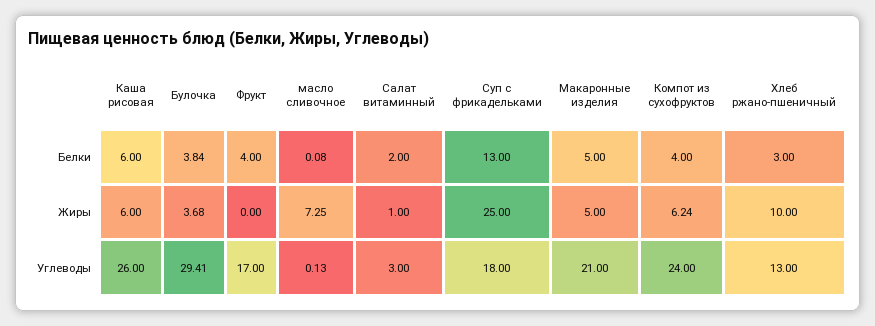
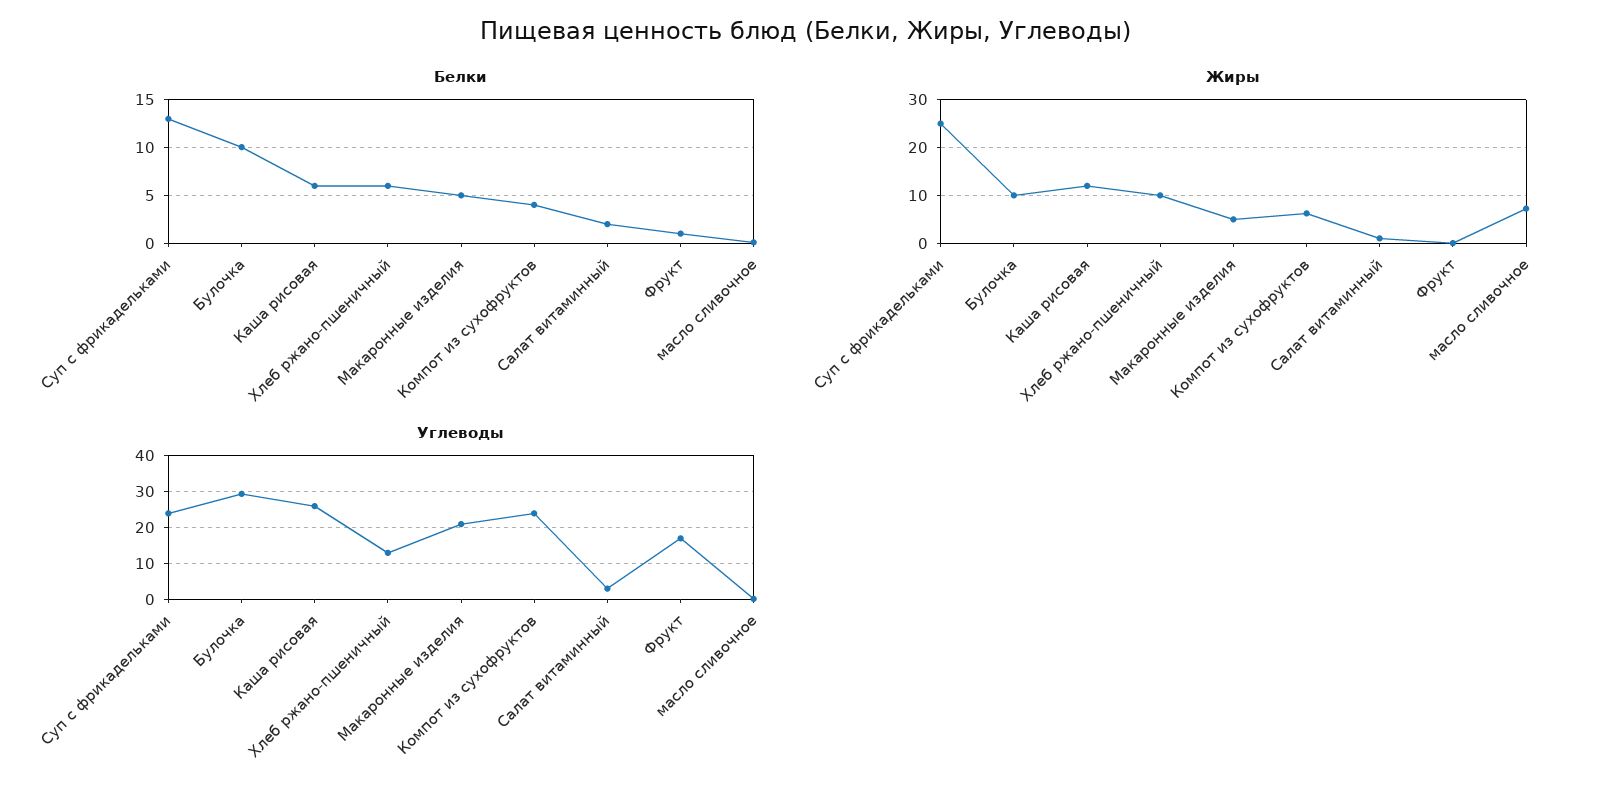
  {
    "Белки": {
      "Каша рисовая": 6,
-     "Булочка": 3.84,
+     "Булочка": 10,
-     "Фрукт": 4,
+     "Фрукт": 1,
      "масло сливочное": 0.08,
      "Салат витаминный": 2,
      "Суп с фрикадельками": 13,
      "Макаронные изделия": 5,
      "Компот из сухофруктов": 4,
-     "Хлеб ржано-пшеничный": 3
+     "Хлеб ржано-пшеничный": 6
    },
    "Жиры": {
-     "Каша рисовая": 6,
+     "Каша рисовая": 12,
-     "Булочка": 3.68,
+     "Булочка": 10,
      "Фрукт": 0,
      "масло сливочное": 7.25,
      "Салат витаминный": 1,
      "Суп с фрикадельками": 25,
      "Макаронные изделия": 5,
      "Компот из сухофруктов": 6.24,
      "Хлеб ржано-пшеничный": 10
    },
    "Углеводы": {
      "Каша рисовая": 26,
      "Булочка": 29.41,
      "Фрукт": 17,
      "масло сливочное": 0.13,
      "Салат витаминный": 3,
-     "Суп с фрикадельками": 18,
+     "Суп с фрикадельками": 24,
      "Макаронные изделия": 21,
      "Компот из сухофруктов": 24,
      "Хлеб ржано-пшеничный": 13
    }
  }

